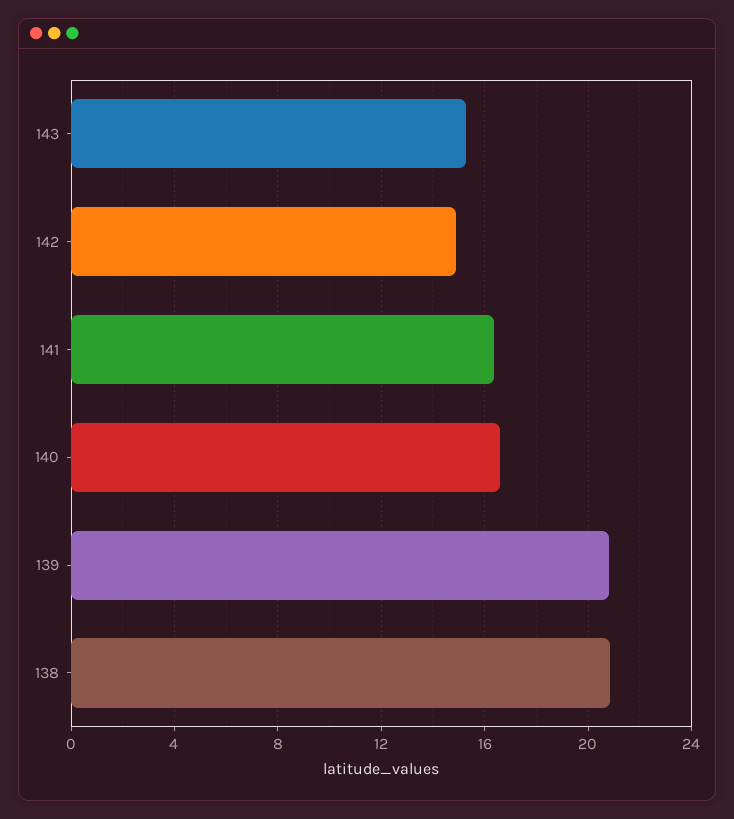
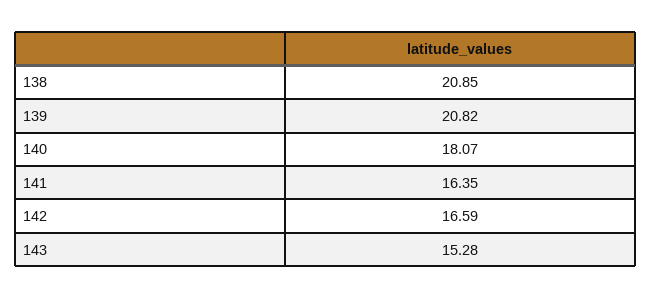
  {
    "143": 15.28,
-   "142": 15,
+   "142": 16.59,
    "141": 16.35,
-   "140": 16.5,
+   "140": 18.07,
    "139": 20.82,
    "138": 20.85
  }

